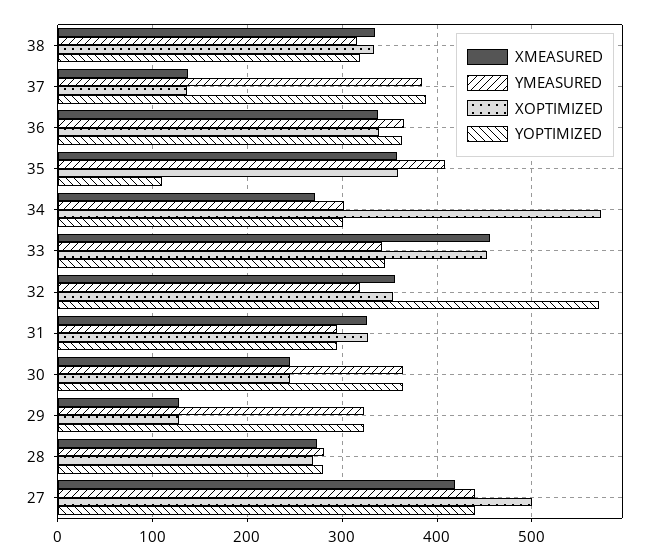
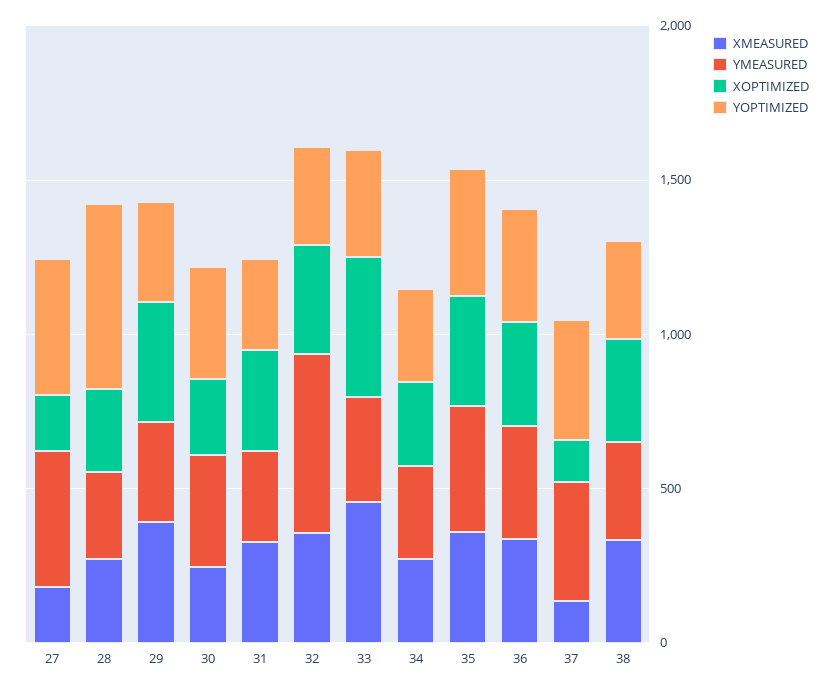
  {
    "XMEASURED": {
      "38": 330,
      "37": 140,
      "36": 340,
      "35": 360,
      "34": 270,
      "33": 460,
      "32": 360,
      "31": 330,
      "30": 240,
-     "29": 130,
+     "29": 400,
      "28": 270,
-     "27": 420
+     "27": 200
    },
    "YMEASURED": {
      "38": 320,
      "37": 380,
      "36": 370,
      "35": 410,
      "34": 300,
      "33": 340,
-     "32": 320,
+     "32": 600,
      "31": 290,
      "30": 360,
      "29": 320,
      "28": 280,
      "27": 440
    },
    "XOPTIMIZED": {
      "38": 330,
      "37": 140,
      "36": 340,
      "35": 360,
-     "34": 570,
+     "34": 300,
      "33": 450,
      "32": 350,
      "31": 330,
      "30": 240,
-     "29": 130,
+     "29": 400,
      "28": 270,
-     "27": 500
+     "27": 200
    },
    "YOPTIMIZED": {
      "38": 320,
      "37": 390,
      "36": 360,
-     "35": 110,
+     "35": 400,
      "34": 300,
      "33": 350,
-     "32": 570,
+     "32": 300,
      "31": 290,
      "30": 360,
      "29": 320,
-     "28": 280,
+     "28": 600,
      "27": 440
    }
  }

